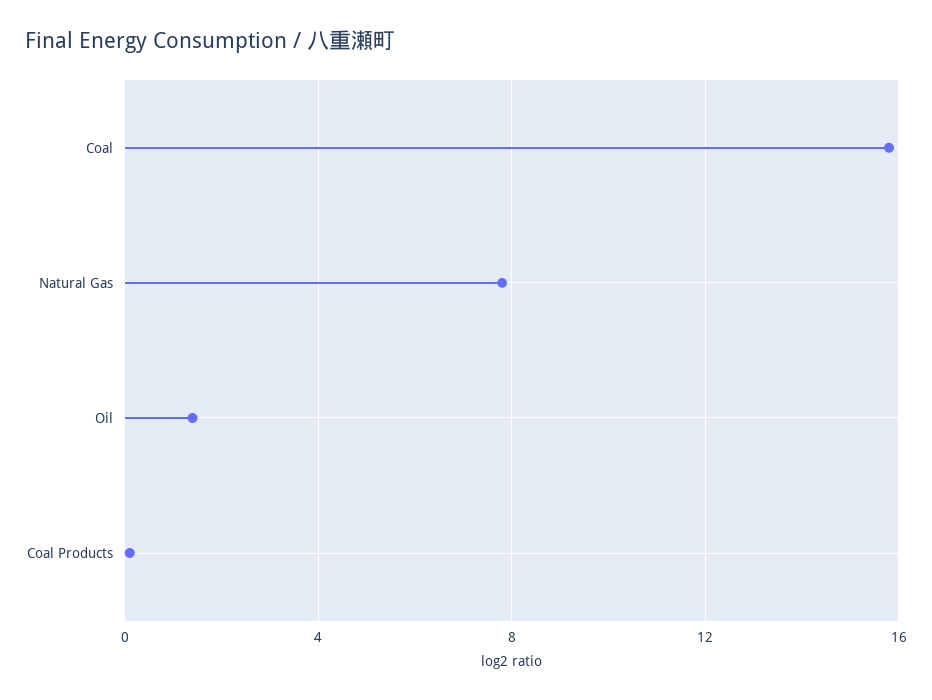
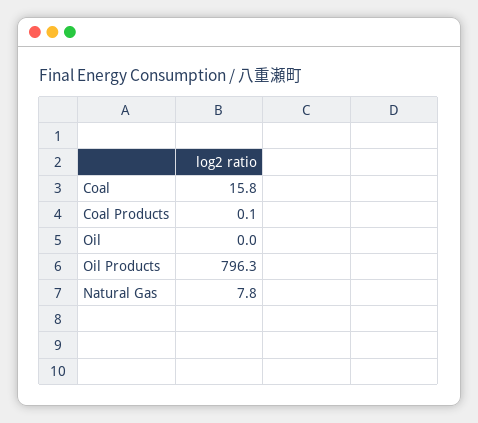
  {
    "Coal": 15.8,
    "Natural Gas": 7.8,
-   "Oil": 1.5,
+   "Oil": 0,
-   "Coal Products": 0.1
+   "Coal Products": 0.1,
+   "Oil Products": 796.3
  }

